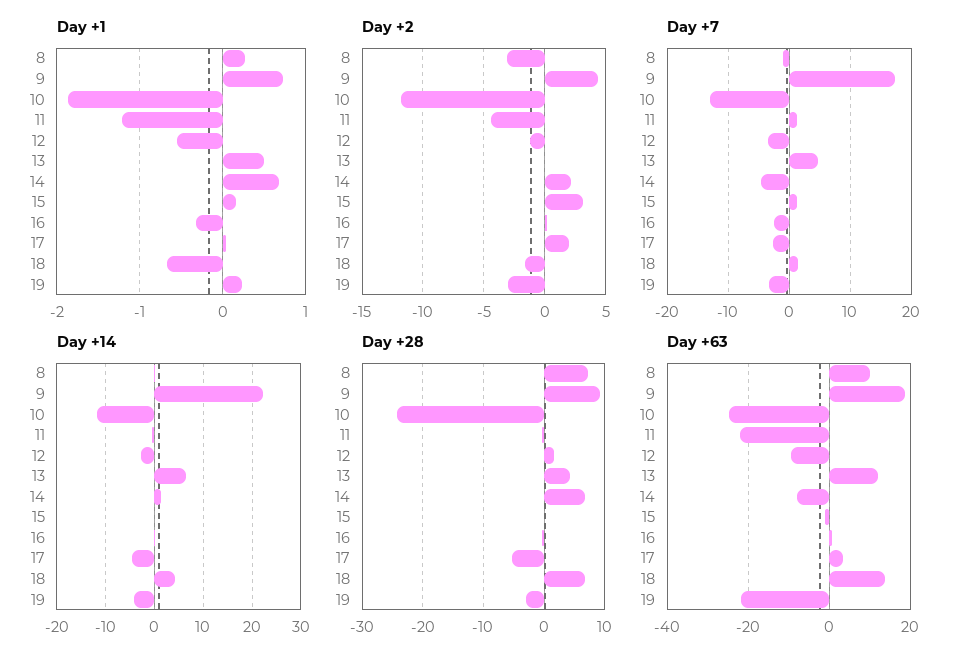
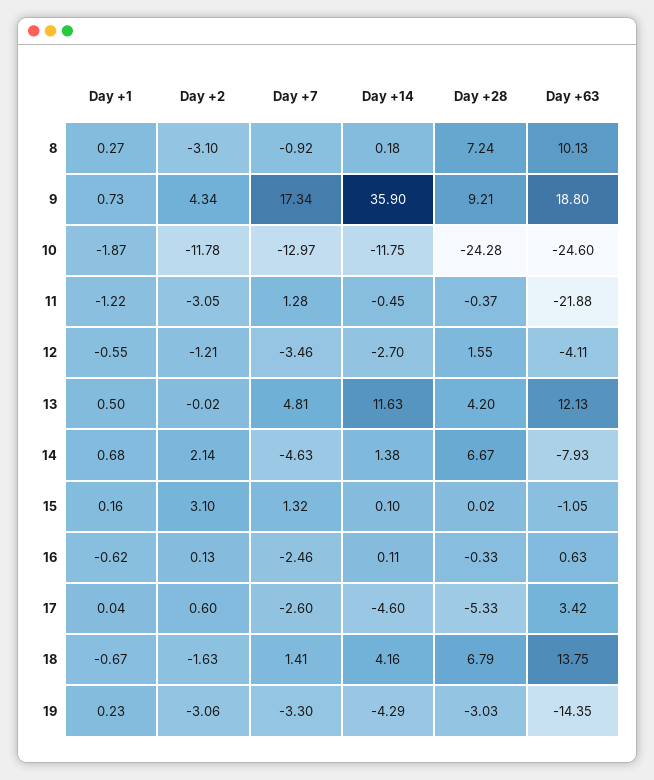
  {
    "Day +1": {
      "8": 0.27,
      "9": 0.73,
      "10": -1.87,
      "11": -1.22,
      "12": -0.55,
      "13": 0.5,
      "14": 0.68,
      "15": 0.16,
-     "16": -0.3,
+     "16": -0.62,
      "17": 0.04,
      "18": -0.67,
      "19": 0.23
    },
    "Day +2": {
      "8": -3.1,
      "9": 4.34,
      "10": -11.78,
-     "11": -4.5,
+     "11": -3.05,
      "12": -1.21,
      "13": -0.02,
      "14": 2.14,
      "15": 3.1,
      "16": 0.13,
-     "17": 2,
+     "17": 0.6,
      "18": -1.63,
      "19": -3.06
    },
    "Day +7": {
      "8": -0.92,
      "9": 17.34,
      "10": -12.97,
      "11": 1.28,
      "12": -3.46,
      "13": 4.81,
      "14": -4.63,
      "15": 1.32,
      "16": -2.46,
      "17": -2.6,
      "18": 1.41,
      "19": -3.3
    },
    "Day +14": {
      "8": 0.18,
-     "9": 22,
+     "9": 35.9,
      "10": -11.75,
      "11": -0.45,
      "12": -2.7,
-     "13": 6,
+     "13": 11.63,
      "14": 1.38,
      "15": 0.1,
      "16": 0.11,
      "17": -4.6,
      "18": 4.16,
      "19": -4.29
    },
    "Day +28": {
      "8": 7.24,
      "9": 9.21,
      "10": -24.28,
      "11": -0.37,
      "12": 1.55,
      "13": 4.2,
      "14": 6.67,
      "15": 0.02,
      "16": -0.33,
      "17": -5.33,
      "18": 6.79,
      "19": -3.03
    },
    "Day +63": {
      "8": 10.13,
      "9": 18.8,
      "10": -24.6,
      "11": -21.88,
-     "12": -10,
+     "12": -4.11,
      "13": 12.13,
      "14": -7.93,
      "15": -1.05,
      "16": 0.63,
      "17": 3.42,
      "18": 13.75,
-     "19": -22
+     "19": -14.35
    }
  }

